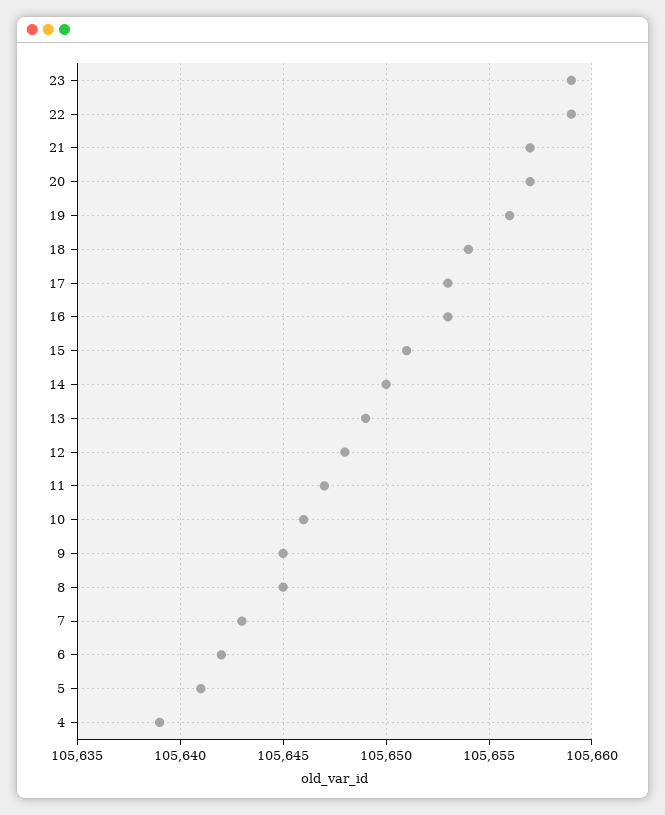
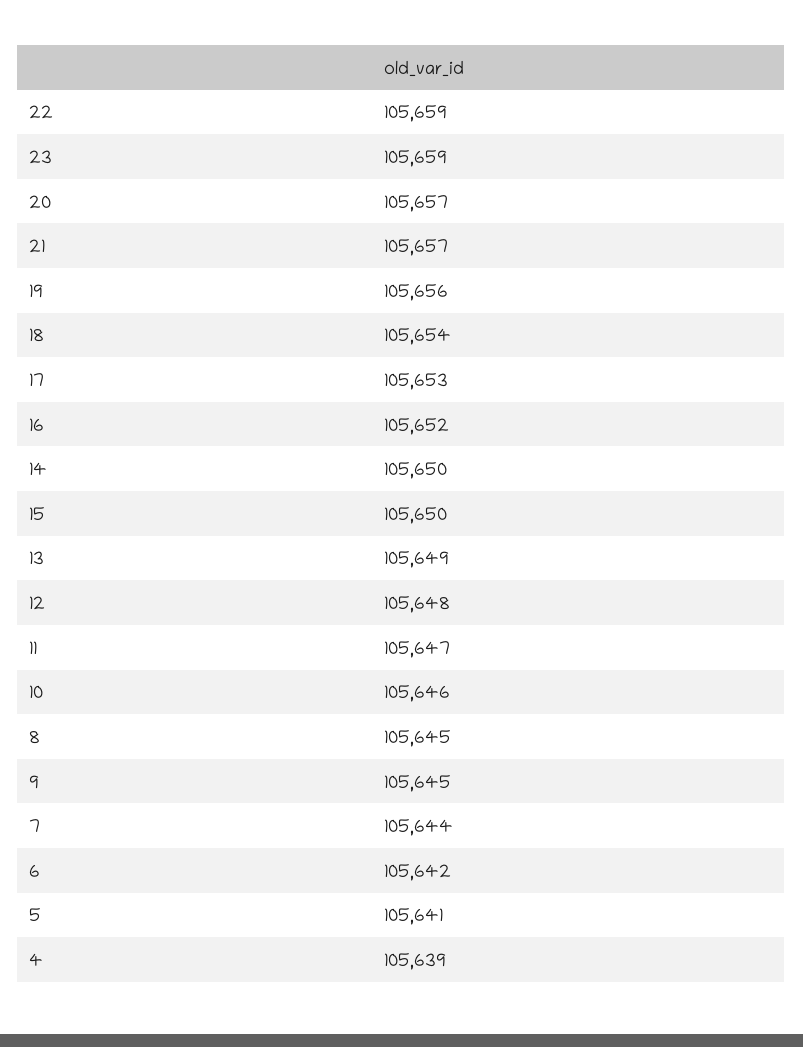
  {
    "23": 105659,
    "22": 105659,
    "21": 105657,
    "20": 105657,
    "19": 105656,
    "18": 105654,
    "17": 105653,
-   "16": 105653,
+   "16": 105652,
-   "15": 105651,
+   "15": 105650,
    "14": 105650,
    "13": 105649,
    "12": 105648,
    "11": 105647,
    "10": 105646,
    "9": 105645,
    "8": 105645,
-   "7": 105643,
+   "7": 105644,
    "6": 105642,
    "5": 105641,
    "4": 105639
  }

